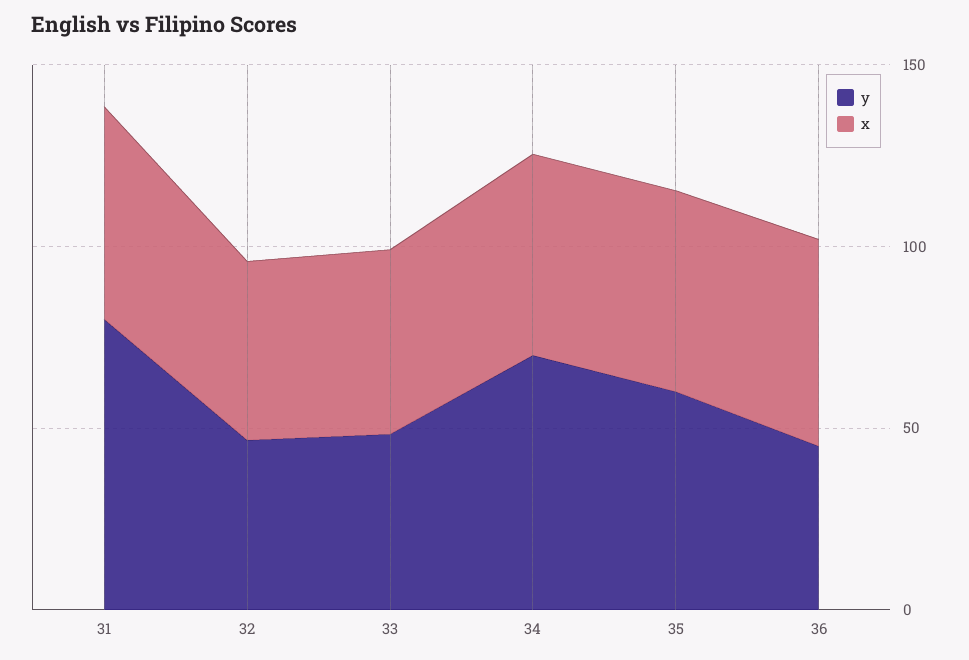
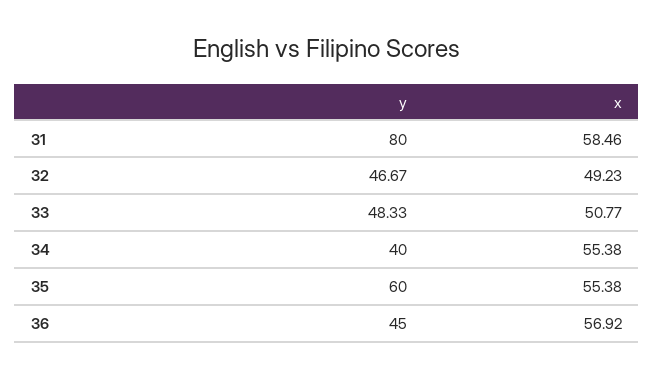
  {
    "y": {
      "31": 80,
      "32": 46.67,
      "33": 48.33,
-     "34": 70,
+     "34": 40,
      "35": 60,
      "36": 45
    },
    "x": {
      "31": 58.46,
      "32": 49.23,
      "33": 50.77,
      "34": 55.38,
      "35": 55.38,
      "36": 56.92
    }
  }

